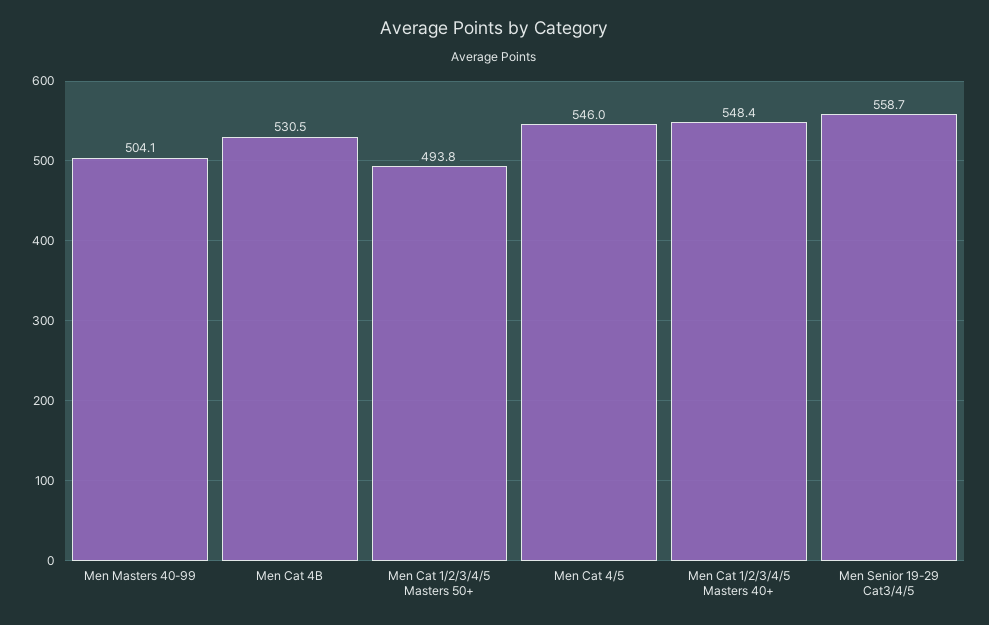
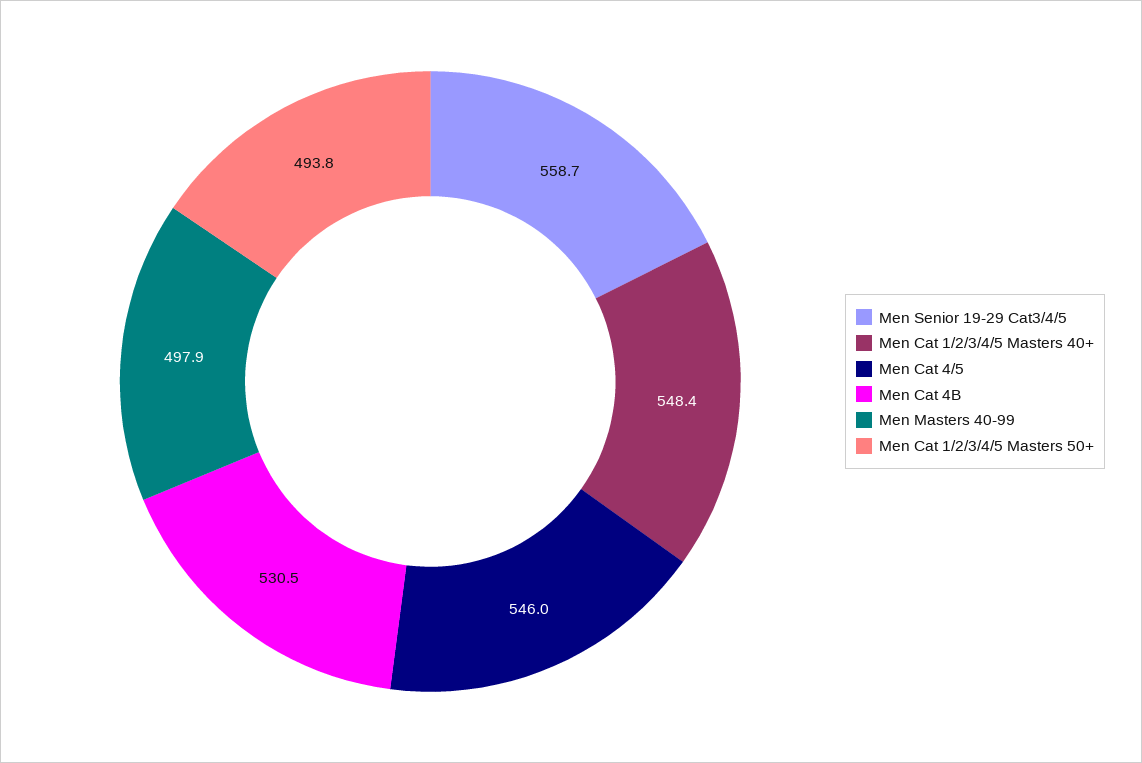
  {
-   "Men Masters 40-99": 504.1,
+   "Men Masters 40-99": 497.9,
    "Men Cat 4B": 530.5,
    "Men Cat 1/2/3/4/5 Masters 50+": 493.8,
    "Men Cat 4/5": 546,
    "Men Cat 1/2/3/4/5 Masters 40+": 548.4,
    "Men Senior 19-29 Cat3/4/5": 558.7
  }

